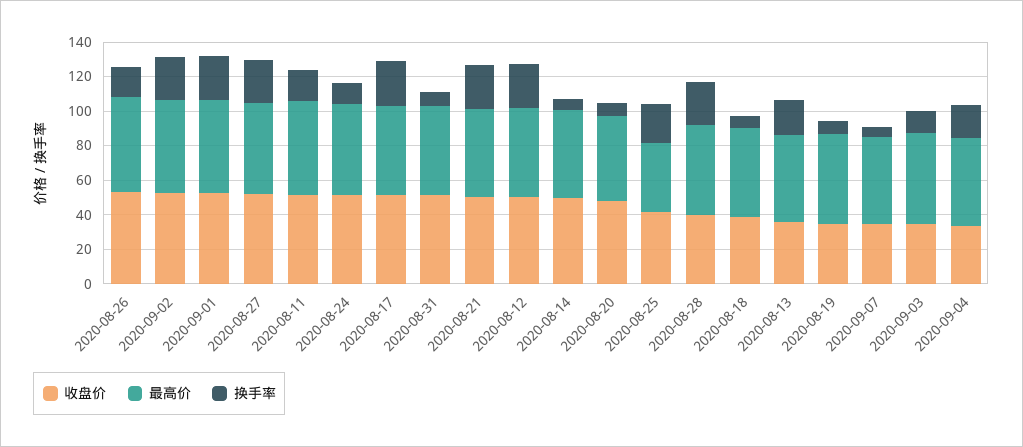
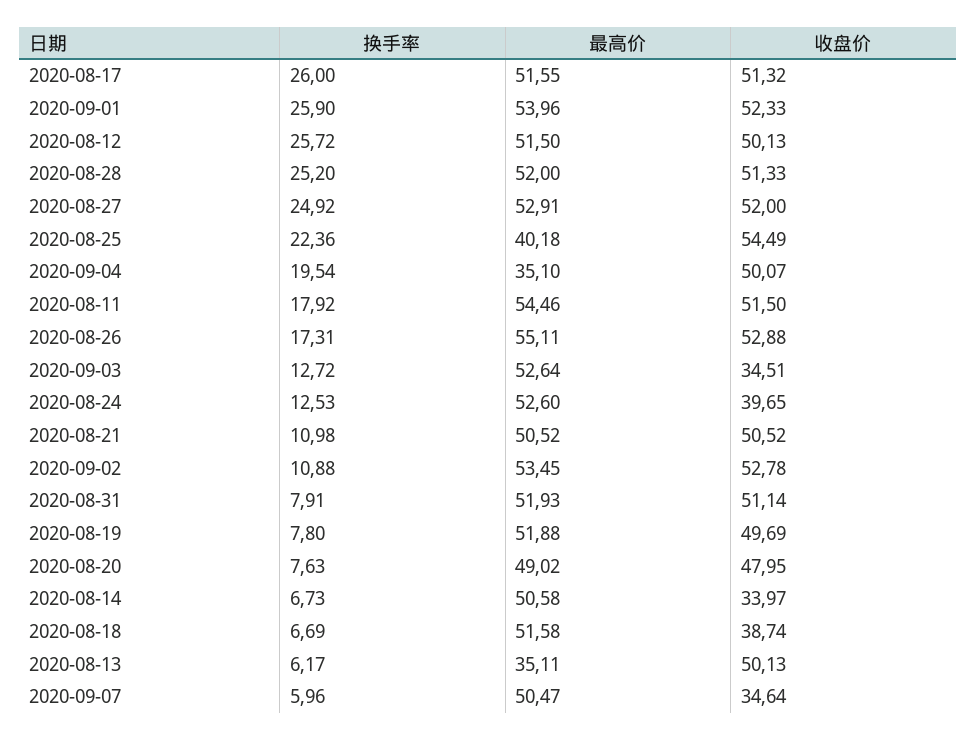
  {
    "收盘价": {
      "2020-08-26": 52.88,
      "2020-09-02": 52.78,
      "2020-09-01": 52.33,
      "2020-08-27": 52,
      "2020-08-11": 51.5,
-     "2020-08-24": 50,
+     "2020-08-24": 39.65,
      "2020-08-17": 51.32,
      "2020-08-31": 51.14,
      "2020-08-21": 50.52,
      "2020-08-12": 50.13,
-     "2020-08-14": 50,
+     "2020-08-14": 33.97,
      "2020-08-20": 47.95,
-     "2020-08-25": 40,
+     "2020-08-25": 54.49,
-     "2020-08-28": 40,
+     "2020-08-28": 51.33,
      "2020-08-18": 38.74,
-     "2020-08-13": 35,
+     "2020-08-13": 50.13,
-     "2020-08-19": 35,
+     "2020-08-19": 49.69,
      "2020-09-07": 34.64,
      "2020-09-03": 34.51,
-     "2020-09-04": 35
+     "2020-09-04": 50.07
    },
    "最高价": {
      "2020-08-26": 55.11,
      "2020-09-02": 53.45,
      "2020-09-01": 53.96,
      "2020-08-27": 52.91,
      "2020-08-11": 54.46,
      "2020-08-24": 52.6,
      "2020-08-17": 51.55,
      "2020-08-31": 51.93,
      "2020-08-21": 50.52,
      "2020-08-12": 51.5,
      "2020-08-14": 50.58,
      "2020-08-20": 49.02,
      "2020-08-25": 40.18,
      "2020-08-28": 52,
      "2020-08-18": 51.58,
-     "2020-08-13": 50,
+     "2020-08-13": 35.11,
      "2020-08-19": 51.88,
      "2020-09-07": 50.47,
      "2020-09-03": 52.64,
-     "2020-09-04": 50
+     "2020-09-04": 35.1
    },
    "换手率": {
      "2020-08-26": 17.31,
-     "2020-09-02": 25,
+     "2020-09-02": 10.88,
      "2020-09-01": 25.9,
      "2020-08-27": 24.92,
      "2020-08-11": 17.92,
      "2020-08-24": 12.53,
      "2020-08-17": 26,
      "2020-08-31": 7.91,
-     "2020-08-21": 25,
+     "2020-08-21": 10.98,
      "2020-08-12": 25.72,
      "2020-08-14": 6.73,
      "2020-08-20": 7.63,
      "2020-08-25": 22.36,
      "2020-08-28": 25.2,
      "2020-08-18": 6.69,
-     "2020-08-13": 20,
+     "2020-08-13": 6.17,
      "2020-08-19": 7.8,
      "2020-09-07": 5.96,
      "2020-09-03": 12.72,
      "2020-09-04": 19.54
    }
  }

